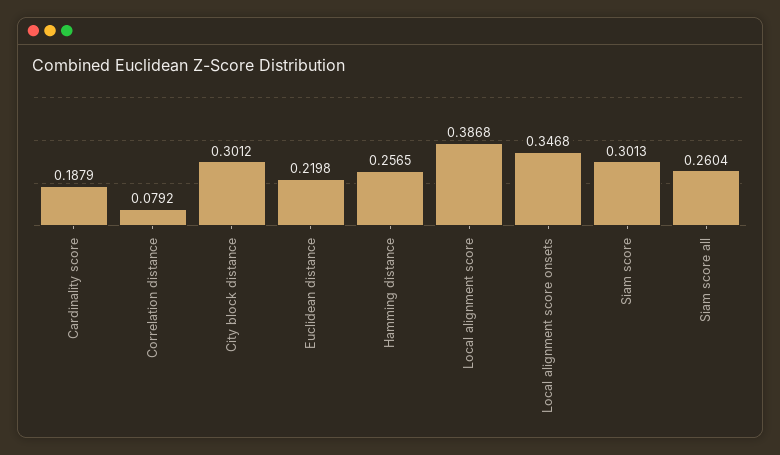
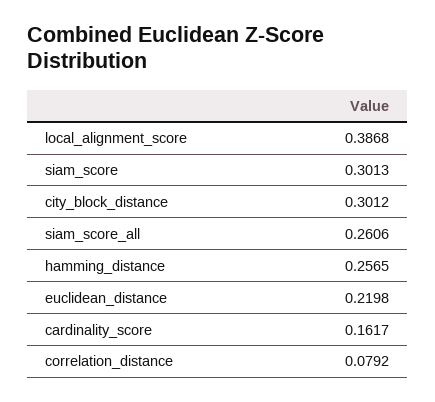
  {
-   "Cardinality score": 0.1879,
+   "Cardinality score": 0.1617,
    "Correlation distance": 0.0792,
    "City block distance": 0.3012,
    "Euclidean distance": 0.2198,
    "Hamming distance": 0.2565,
    "Local alignment score": 0.3868,
-   "Local alignment score onsets": 0.3468,
    "Siam score": 0.3013,
-   "Siam score all": 0.2604
+   "Siam score all": 0.2606
  }

